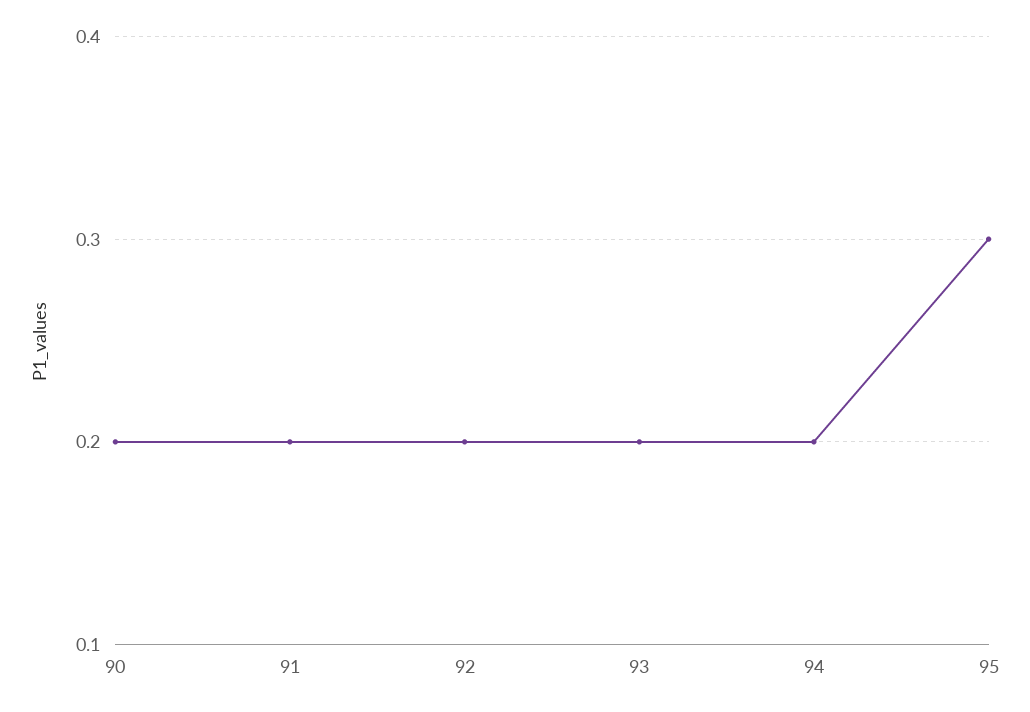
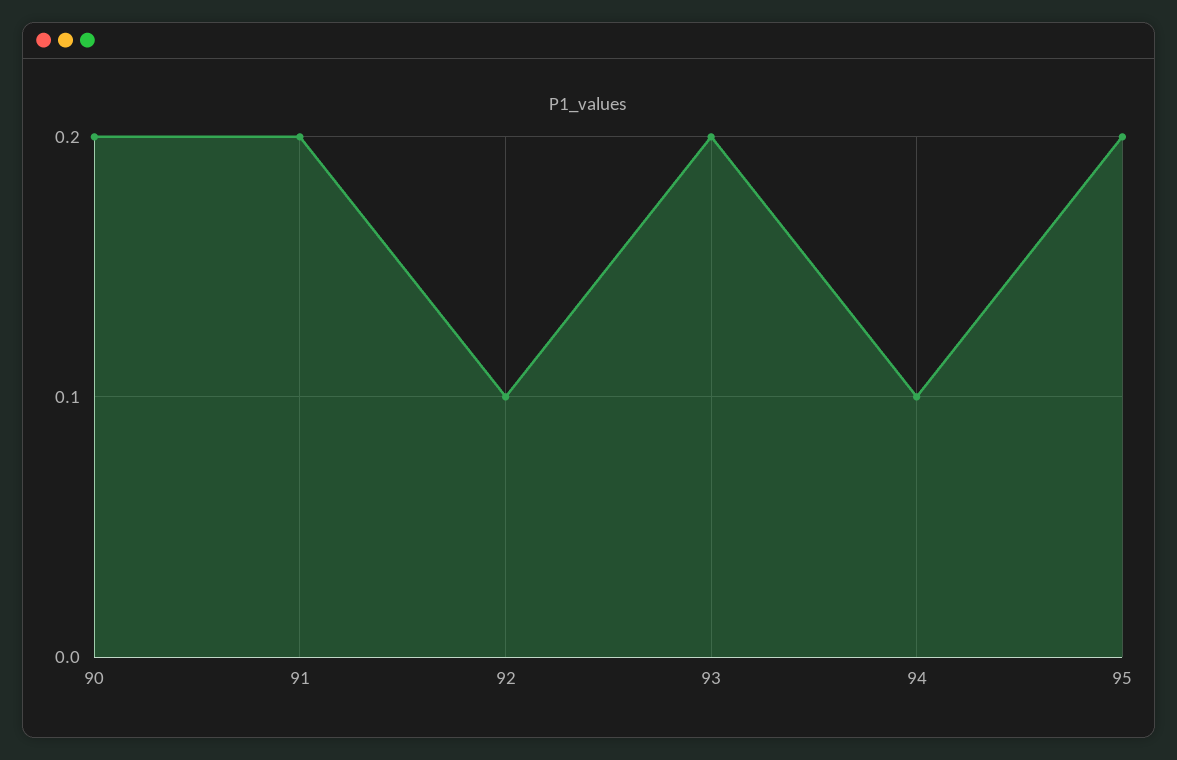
  {
    "90": 0.2,
    "91": 0.2,
-   "92": 0.2,
+   "92": 0.1,
    "93": 0.2,
-   "94": 0.2,
+   "94": 0.1,
-   "95": 0.3
+   "95": 0.2
  }

